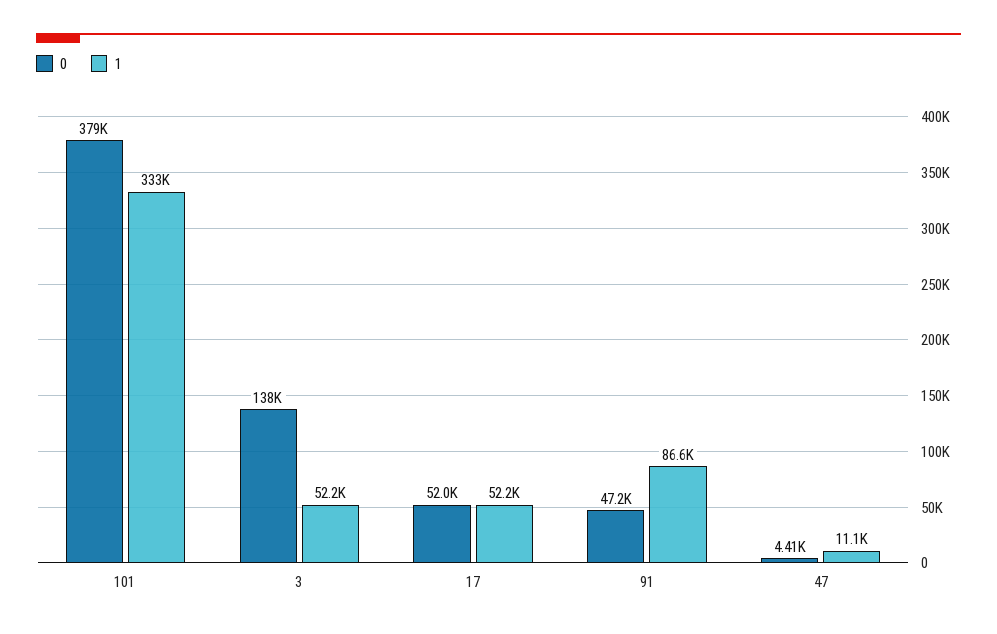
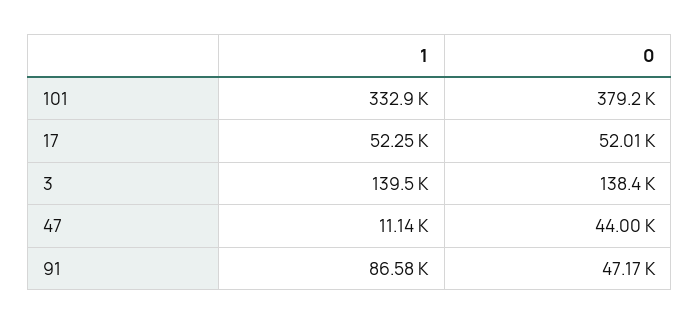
  {
    "0": {
      "101": 379200,
      "3": 138400,
      "17": 52010,
      "91": 47170,
-     "47": 4410
+     "47": 44000
    },
    "1": {
      "101": 332900,
-     "3": 52200,
+     "3": 139500,
      "17": 52250,
      "91": 86580,
      "47": 11140
    }
  }

